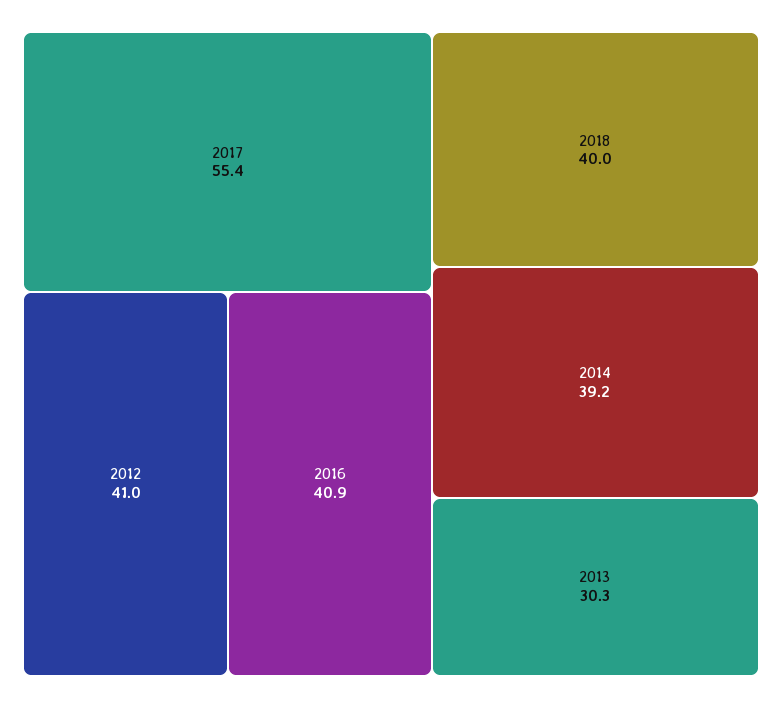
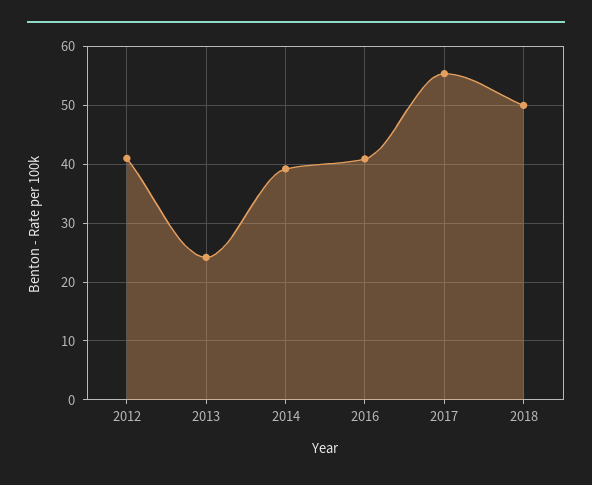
  {
    "2017": 55.4,
    "2012": 41,
    "2016": 40.9,
-   "2018": 40,
+   "2018": 50,
    "2014": 39.2,
-   "2013": 30.3
+   "2013": 24
  }

